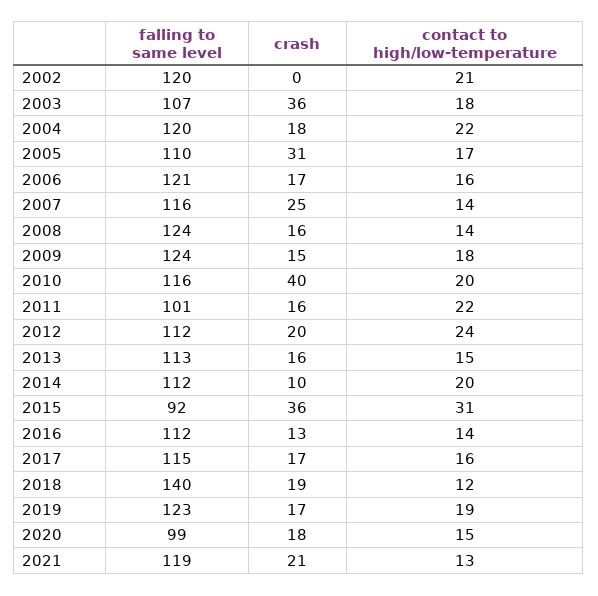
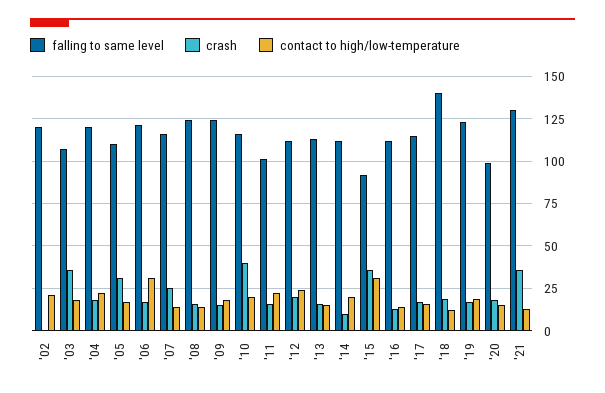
  {
    "falling to same level": {
      "2002": 120,
      "2003": 107,
      "2004": 120,
      "2005": 110,
      "2006": 121,
      "2007": 116,
      "2008": 124,
      "2009": 124,
      "2010": 116,
      "2011": 101,
      "2012": 112,
      "2013": 113,
      "2014": 112,
      "2015": 92,
      "2016": 112,
      "2017": 115,
      "2018": 140,
      "2019": 123,
      "2020": 99,
-     "2021": 119
+     "2021": 130
    },
    "crash": {
      "2002": 0,
      "2003": 36,
      "2004": 18,
      "2005": 31,
      "2006": 17,
      "2007": 25,
      "2008": 16,
      "2009": 15,
      "2010": 40,
      "2011": 16,
      "2012": 20,
      "2013": 16,
      "2014": 10,
      "2015": 36,
      "2016": 13,
      "2017": 17,
      "2018": 19,
      "2019": 17,
      "2020": 18,
-     "2021": 21
+     "2021": 35
    },
    "contact to high/low-temperature": {
      "2002": 21,
      "2003": 18,
      "2004": 22,
      "2005": 17,
-     "2006": 16,
+     "2006": 30,
      "2007": 14,
      "2008": 14,
      "2009": 18,
      "2010": 20,
      "2011": 22,
      "2012": 24,
      "2013": 15,
      "2014": 20,
      "2015": 31,
      "2016": 14,
      "2017": 16,
      "2018": 12,
      "2019": 19,
      "2020": 15,
      "2021": 13
    }
  }

